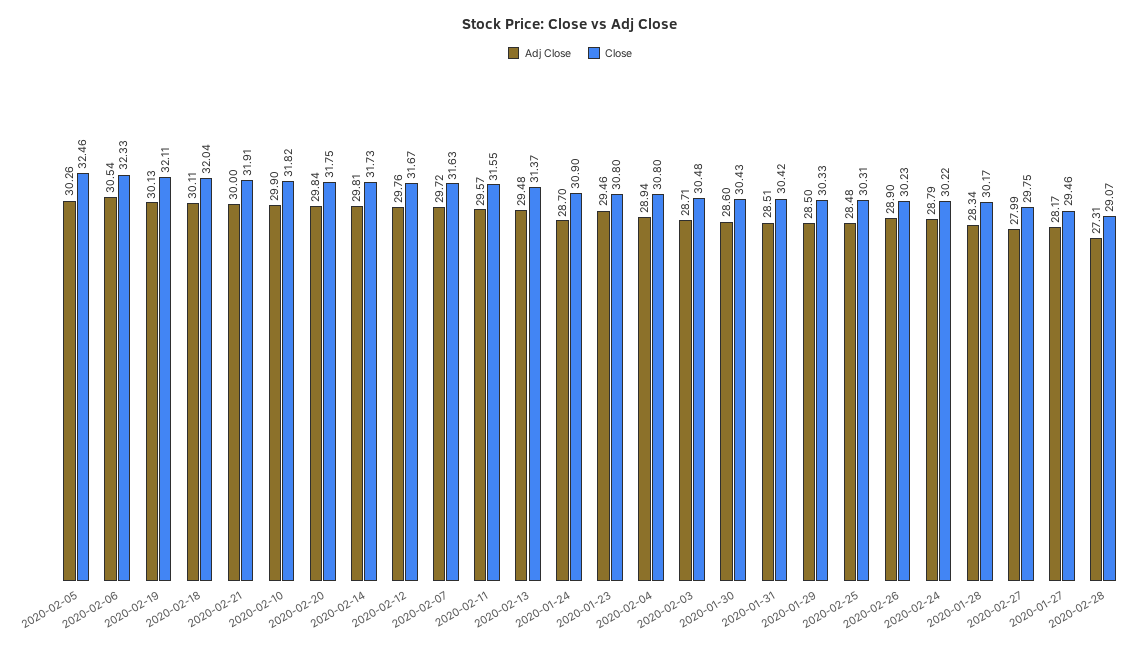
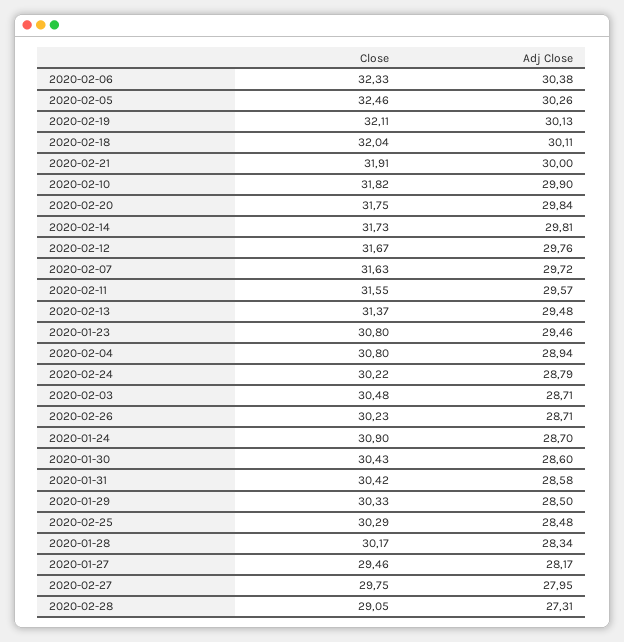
  {
    "Adj Close": {
      "2020-02-05": 30.26,
-     "2020-02-06": 30.54,
+     "2020-02-06": 30.38,
      "2020-02-19": 30.13,
      "2020-02-18": 30.11,
      "2020-02-21": 30,
      "2020-02-10": 29.9,
      "2020-02-20": 29.84,
      "2020-02-14": 29.81,
      "2020-02-12": 29.76,
      "2020-02-07": 29.72,
      "2020-02-11": 29.57,
      "2020-02-13": 29.48,
      "2020-01-24": 28.7,
      "2020-01-23": 29.46,
      "2020-02-04": 28.94,
      "2020-02-03": 28.71,
      "2020-01-30": 28.6,
-     "2020-01-31": 28.51,
+     "2020-01-31": 28.58,
      "2020-01-29": 28.5,
      "2020-02-25": 28.48,
-     "2020-02-26": 28.9,
+     "2020-02-26": 28.71,
      "2020-02-24": 28.79,
      "2020-01-28": 28.34,
-     "2020-02-27": 27.99,
+     "2020-02-27": 27.95,
      "2020-01-27": 28.17,
      "2020-02-28": 27.31
    },
    "Close": {
      "2020-02-05": 32.46,
      "2020-02-06": 32.33,
      "2020-02-19": 32.11,
      "2020-02-18": 32.04,
      "2020-02-21": 31.91,
      "2020-02-10": 31.82,
      "2020-02-20": 31.75,
      "2020-02-14": 31.73,
      "2020-02-12": 31.67,
      "2020-02-07": 31.63,
      "2020-02-11": 31.55,
      "2020-02-13": 31.37,
      "2020-01-24": 30.9,
      "2020-01-23": 30.8,
      "2020-02-04": 30.8,
      "2020-02-03": 30.48,
      "2020-01-30": 30.43,
      "2020-01-31": 30.42,
      "2020-01-29": 30.33,
-     "2020-02-25": 30.31,
+     "2020-02-25": 30.29,
      "2020-02-26": 30.23,
      "2020-02-24": 30.22,
      "2020-01-28": 30.17,
      "2020-02-27": 29.75,
      "2020-01-27": 29.46,
-     "2020-02-28": 29.07
+     "2020-02-28": 29.05
    }
  }

